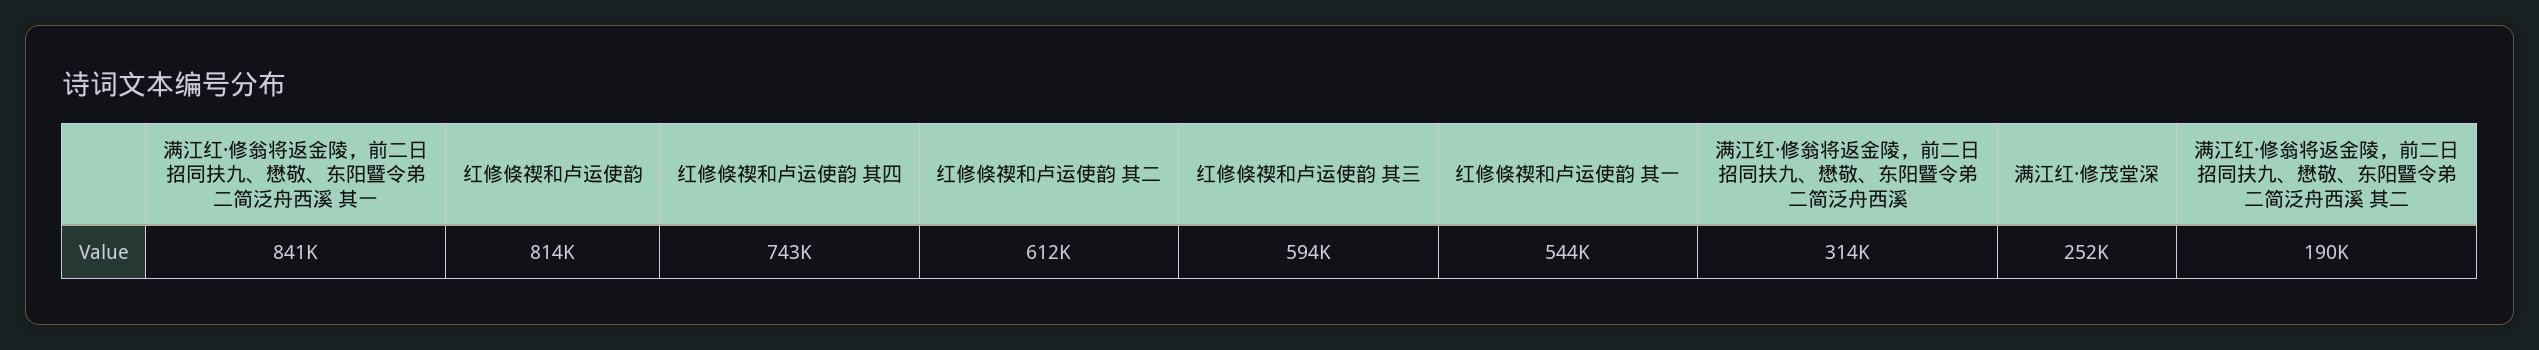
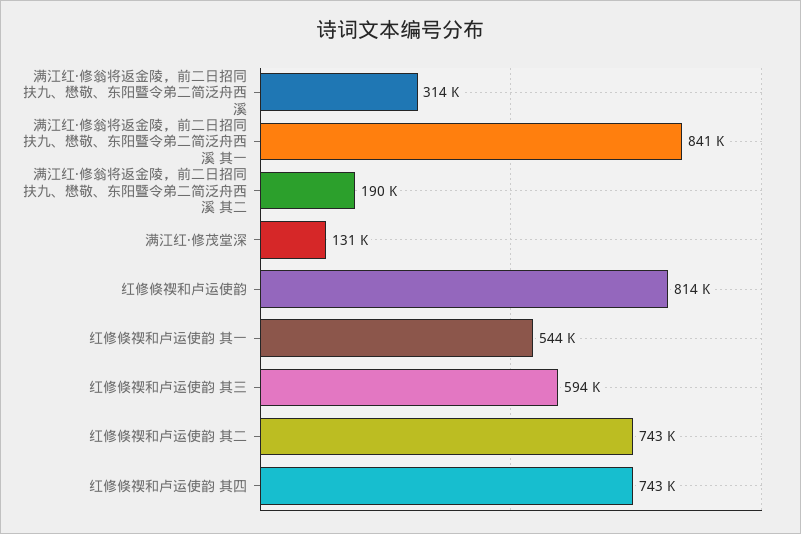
  {
    "满江红·修翁将返金陵，前二日招同扶九、懋敬、东阳暨令弟二简泛舟西溪 其一": 841000,
    "红修倏禊和卢运使韵": 814000,
    "红修倏禊和卢运使韵 其四": 743000,
-   "红修倏禊和卢运使韵 其二": 612000,
+   "红修倏禊和卢运使韵 其二": 743000,
    "红修倏禊和卢运使韵 其三": 594000,
    "红修倏禊和卢运使韵 其一": 544000,
    "满江红·修翁将返金陵，前二日招同扶九、懋敬、东阳暨令弟二简泛舟西溪": 314000,
-   "满江红·修茂堂深": 252000,
+   "满江红·修茂堂深": 131000,
    "满江红·修翁将返金陵，前二日招同扶九、懋敬、东阳暨令弟二简泛舟西溪 其二": 190000
  }

